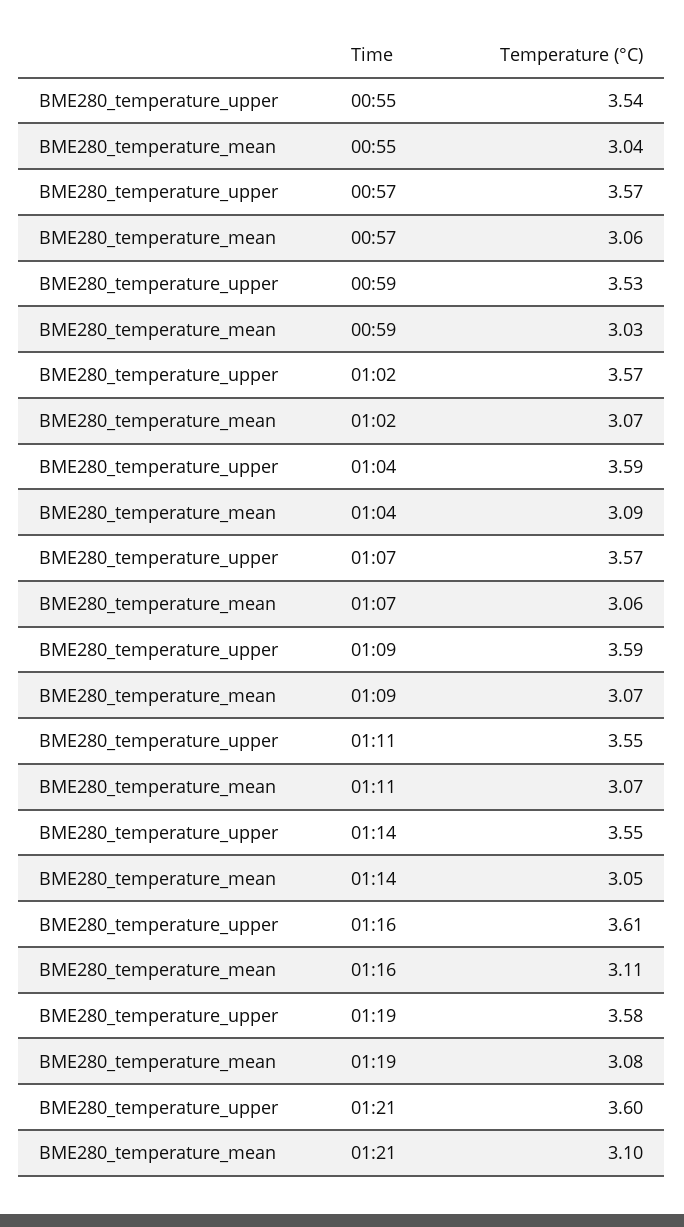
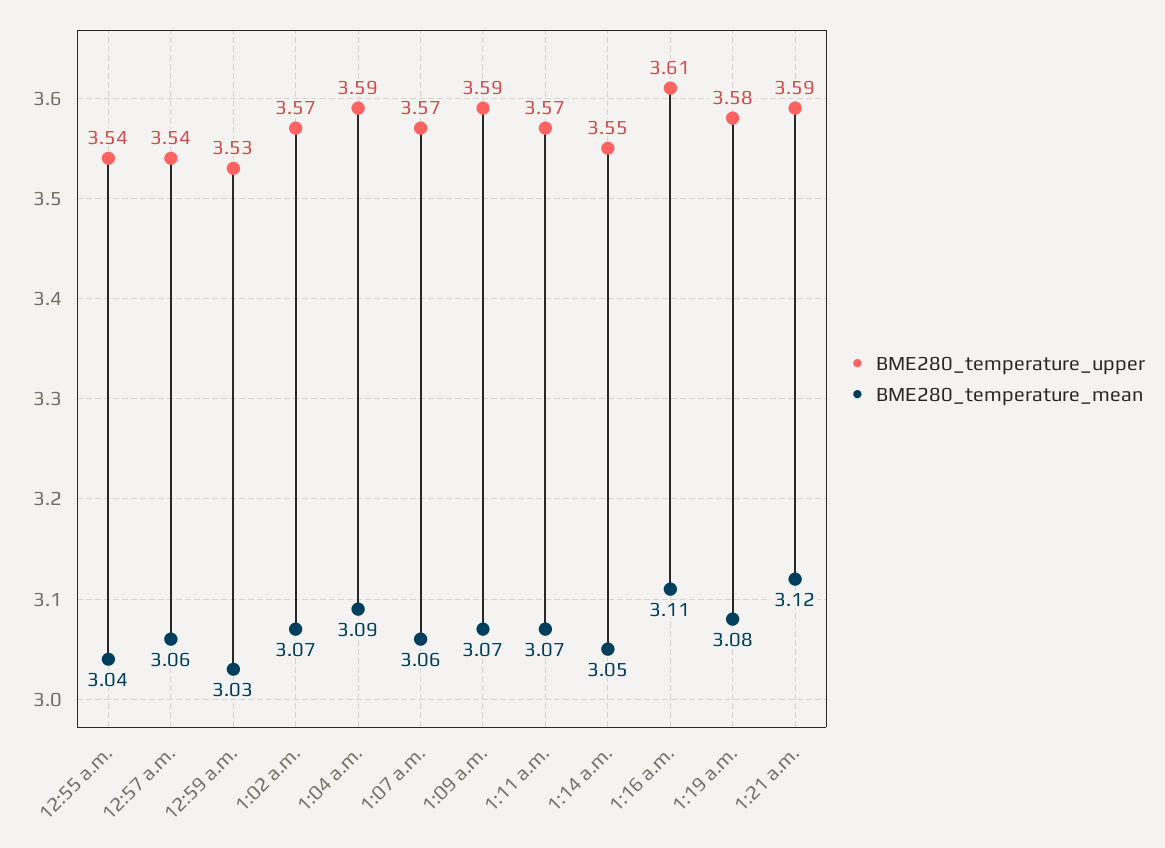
  {
    "BME280_temperature_upper": {
      "00:55": 3.54,
-     "00:57": 3.57,
+     "00:57": 3.54,
      "00:59": 3.53,
      "01:02": 3.57,
      "01:04": 3.59,
      "01:07": 3.57,
      "01:09": 3.59,
-     "01:11": 3.55,
+     "01:11": 3.57,
      "01:14": 3.55,
      "01:16": 3.61,
      "01:19": 3.58,
-     "01:21": 3.6
+     "01:21": 3.59
    },
    "BME280_temperature_mean": {
      "00:55": 3.04,
      "00:57": 3.06,
      "00:59": 3.03,
      "01:02": 3.07,
      "01:04": 3.09,
      "01:07": 3.06,
      "01:09": 3.07,
      "01:11": 3.07,
      "01:14": 3.05,
      "01:16": 3.11,
      "01:19": 3.08,
-     "01:21": 3.1
+     "01:21": 3.12
    }
  }

